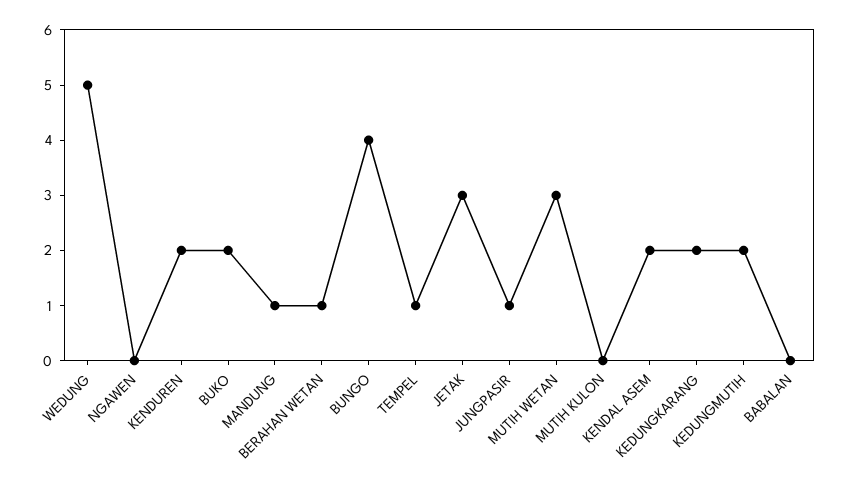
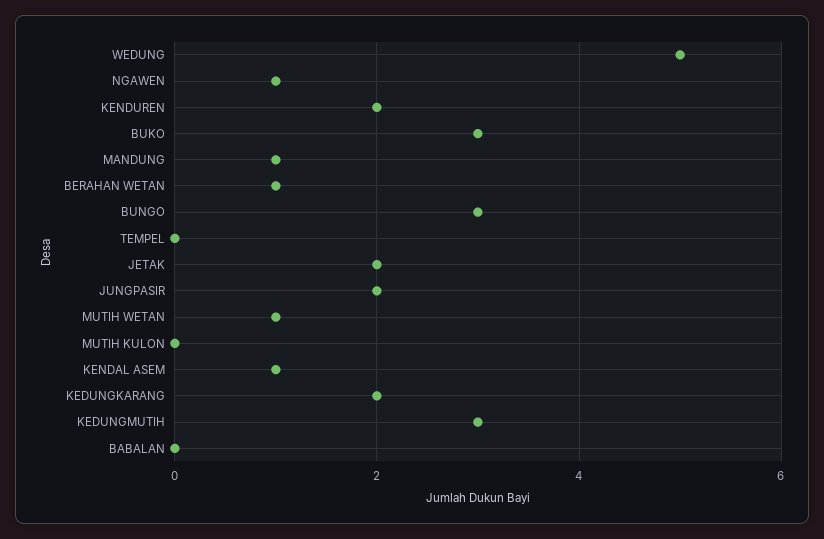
  {
    "WEDUNG": 5,
-   "NGAWEN": 0,
+   "NGAWEN": 1,
    "KENDUREN": 2,
-   "BUKO": 2,
+   "BUKO": 3,
    "MANDUNG": 1,
    "BERAHAN WETAN": 1,
-   "BUNGO": 4,
+   "BUNGO": 3,
-   "TEMPEL": 1,
+   "TEMPEL": 0,
-   "JETAK": 3,
+   "JETAK": 2,
-   "JUNGPASIR": 1,
+   "JUNGPASIR": 2,
-   "MUTIH WETAN": 3,
+   "MUTIH WETAN": 1,
    "MUTIH KULON": 0,
-   "KENDAL ASEM": 2,
+   "KENDAL ASEM": 1,
    "KEDUNGKARANG": 2,
-   "KEDUNGMUTIH": 2,
+   "KEDUNGMUTIH": 3,
    "BABALAN": 0
  }

